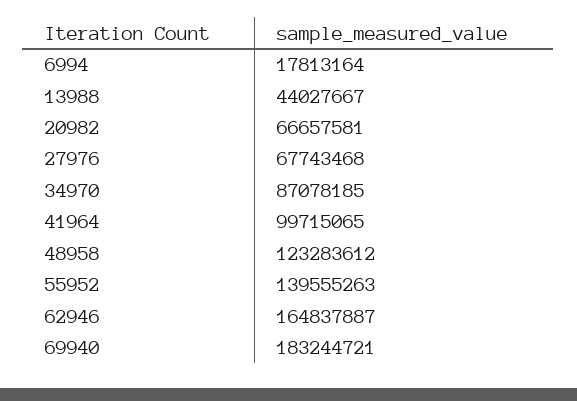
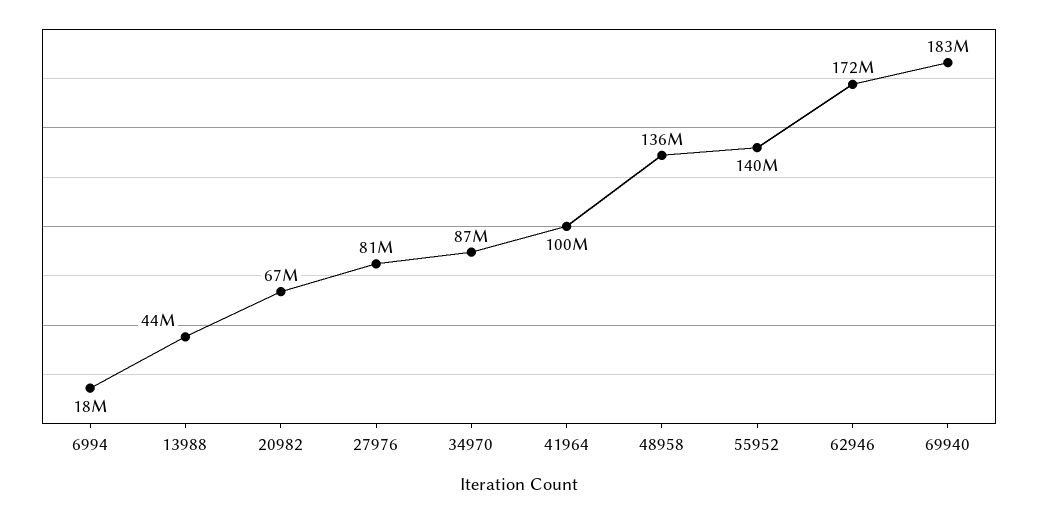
  {
    "6994": 17813164,
    "13988": 44027667,
    "20982": 66657581,
-   "27976": 67743468,
+   "27976": 81000000,
    "34970": 87078185,
    "41964": 99715065,
-   "48958": 123283612,
+   "48958": 136000000,
    "55952": 139555263,
-   "62946": 164837887,
+   "62946": 172000000,
    "69940": 183244721
  }

